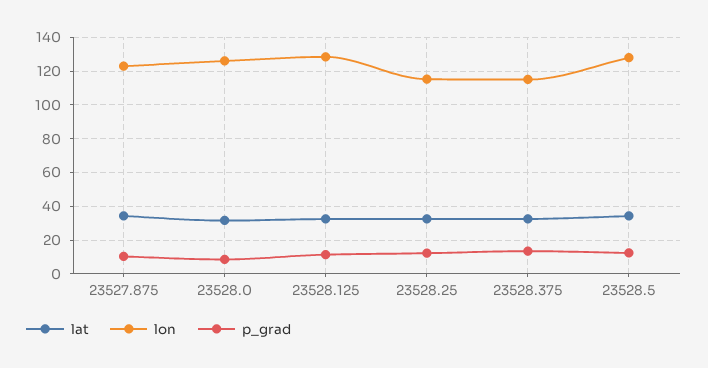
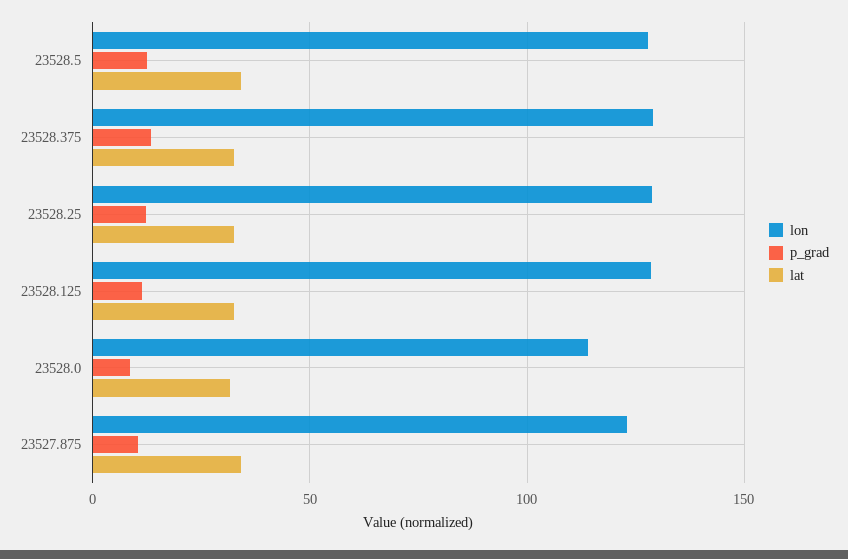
  {
    "lat": {
      "23527.875": 35,
      "23528.0": 30,
      "23528.125": 35,
      "23528.25": 35,
      "23528.375": 35,
      "23528.5": 35
    },
    "lon": {
      "23527.875": 125,
-     "23528.0": 125,
+     "23528.0": 115,
      "23528.125": 130,
-     "23528.25": 115,
+     "23528.25": 130,
-     "23528.375": 115,
+     "23528.375": 130,
      "23528.5": 130
    },
    "p_grad": {
      "23527.875": 10,
      "23528.0": 10,
      "23528.125": 10,
      "23528.25": 10,
      "23528.375": 15,
      "23528.5": 10
    }
  }

